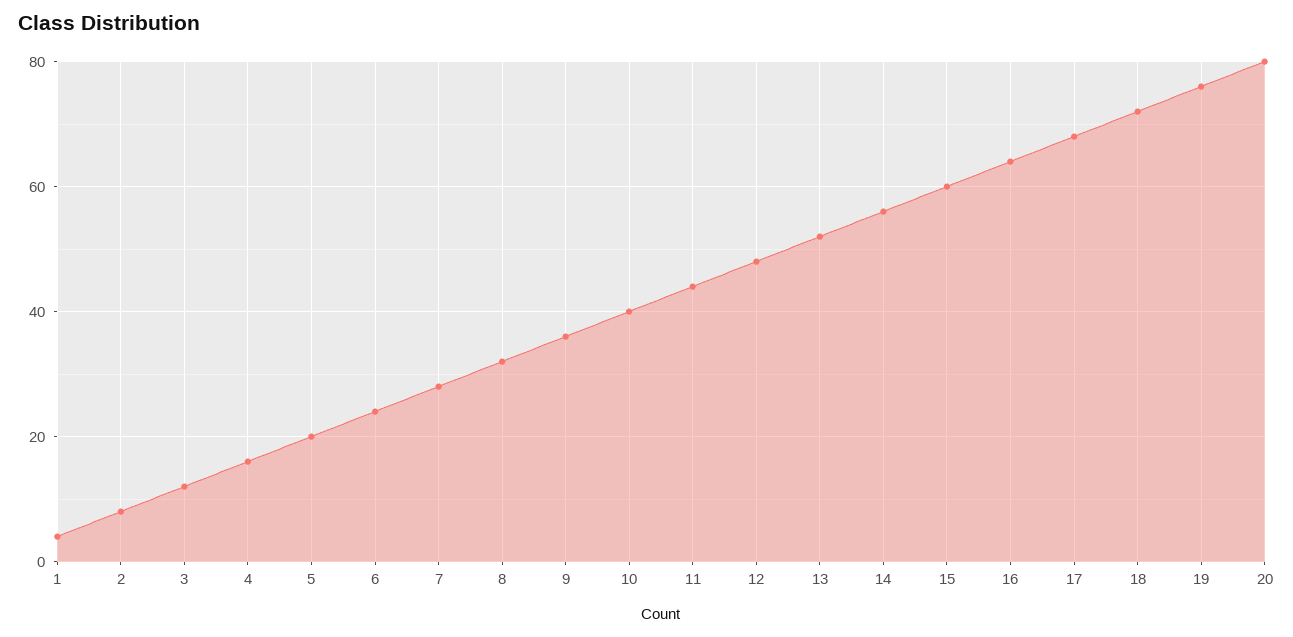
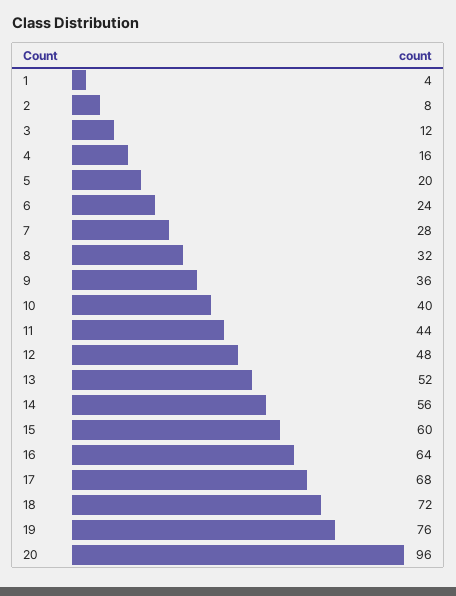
  {
    "1": 4,
    "2": 8,
    "3": 12,
    "4": 16,
    "5": 20,
    "6": 24,
    "7": 28,
    "8": 32,
    "9": 36,
    "10": 40,
    "11": 44,
    "12": 48,
    "13": 52,
    "14": 56,
    "15": 60,
    "16": 64,
    "17": 68,
    "18": 72,
    "19": 76,
-   "20": 80
+   "20": 96
  }

